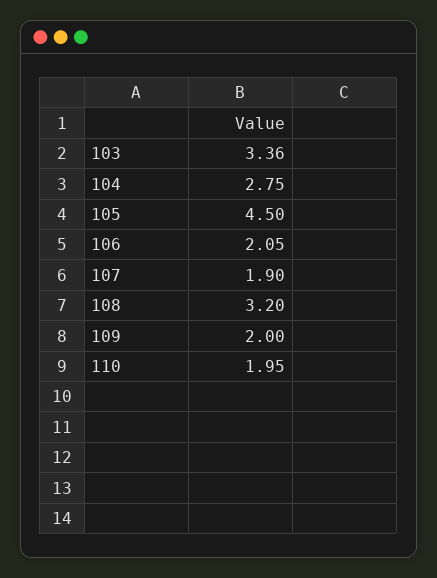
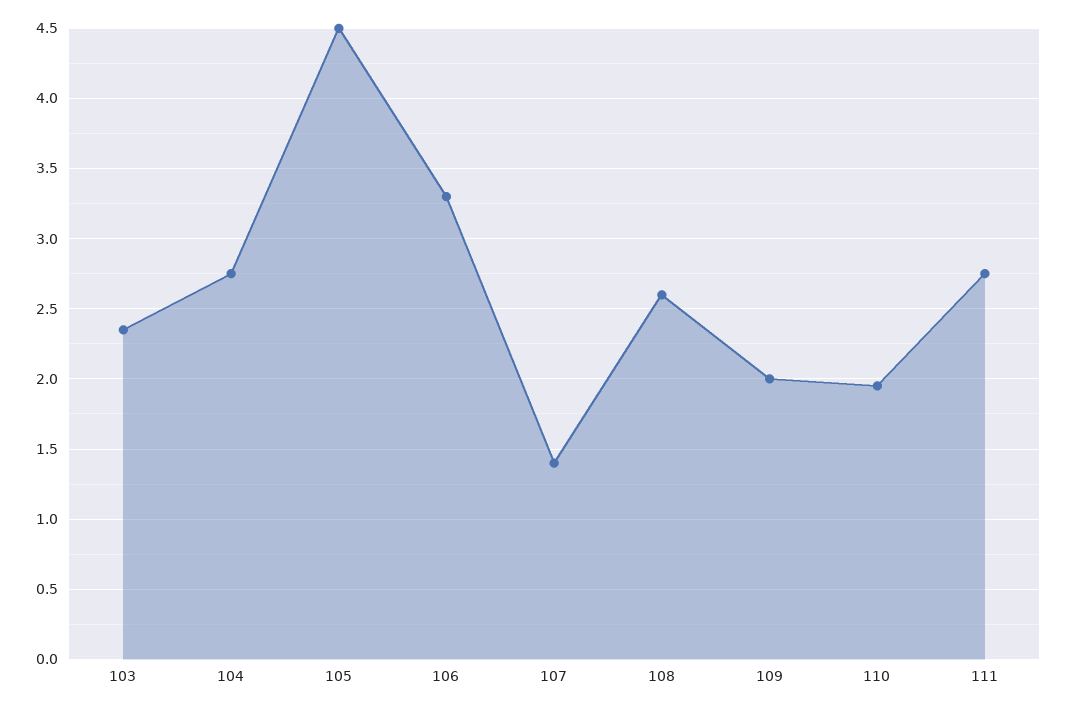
  {
-   "103": 3.36,
+   "103": 2.35,
    "104": 2.75,
    "105": 4.5,
-   "106": 2.05,
+   "106": 3.3,
-   "107": 1.9,
+   "107": 1.4,
-   "108": 3.2,
+   "108": 2.6,
    "109": 2,
-   "110": 1.95
+   "110": 1.95,
+   "111": 2.75
  }

